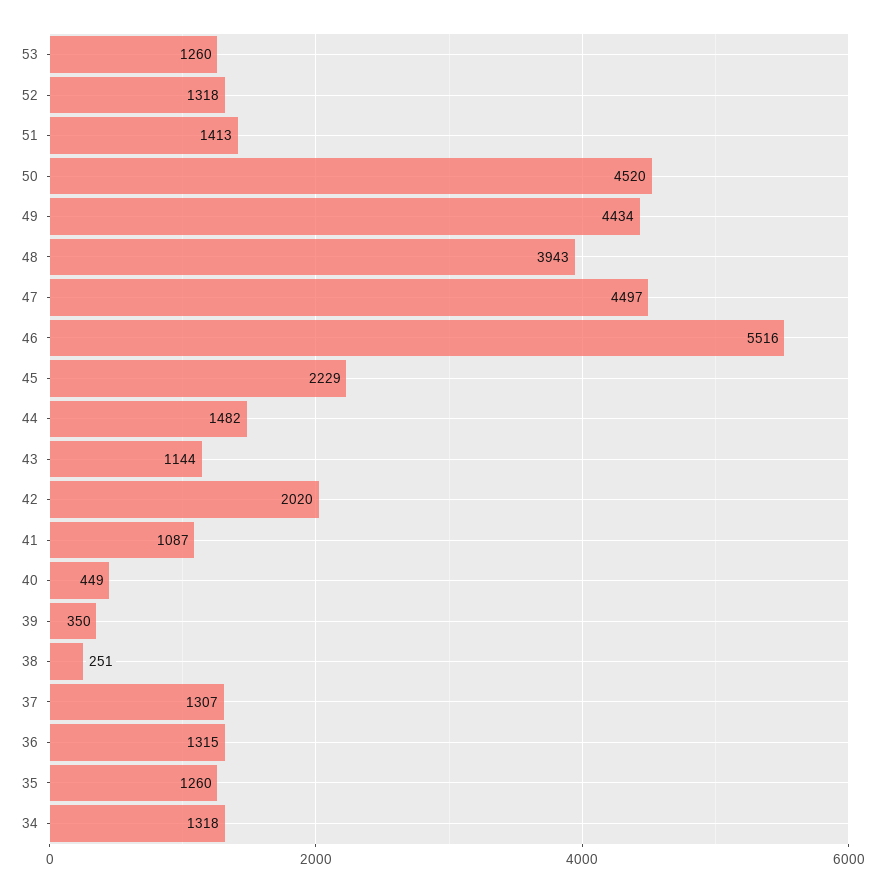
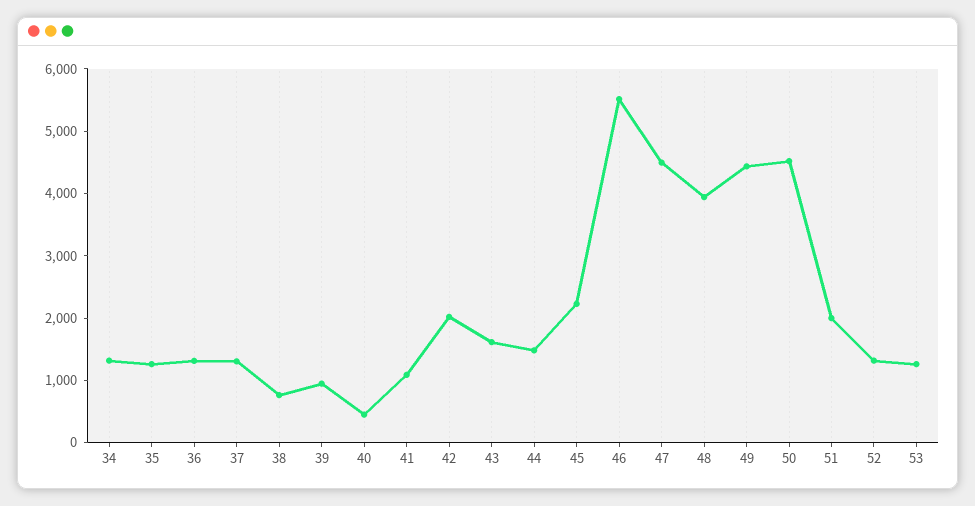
  {
    "53": 1260,
    "52": 1318,
-   "51": 1413,
+   "51": 2000,
    "50": 4520,
    "49": 4434,
    "48": 3943,
    "47": 4497,
    "46": 5516,
    "45": 2229,
    "44": 1482,
-   "43": 1144,
+   "43": 1600,
    "42": 2020,
    "41": 1087,
    "40": 449,
-   "39": 350,
+   "39": 1000,
-   "38": 251,
+   "38": 800,
    "37": 1307,
    "36": 1315,
    "35": 1260,
    "34": 1318
  }

